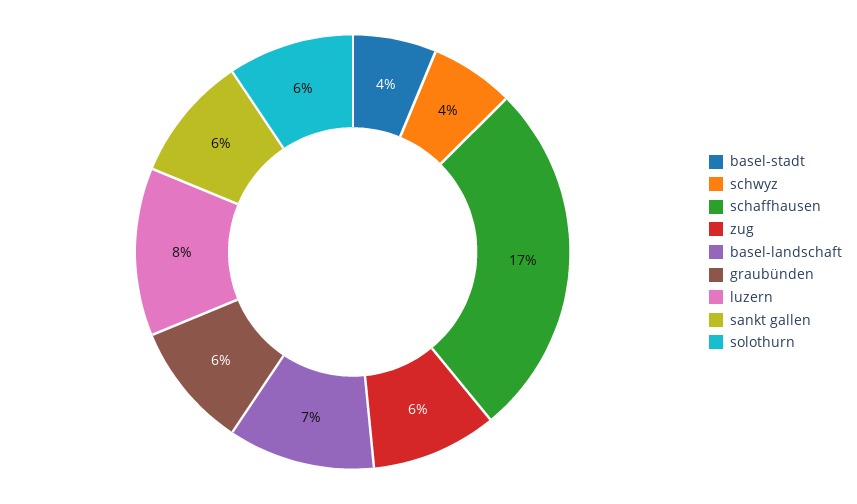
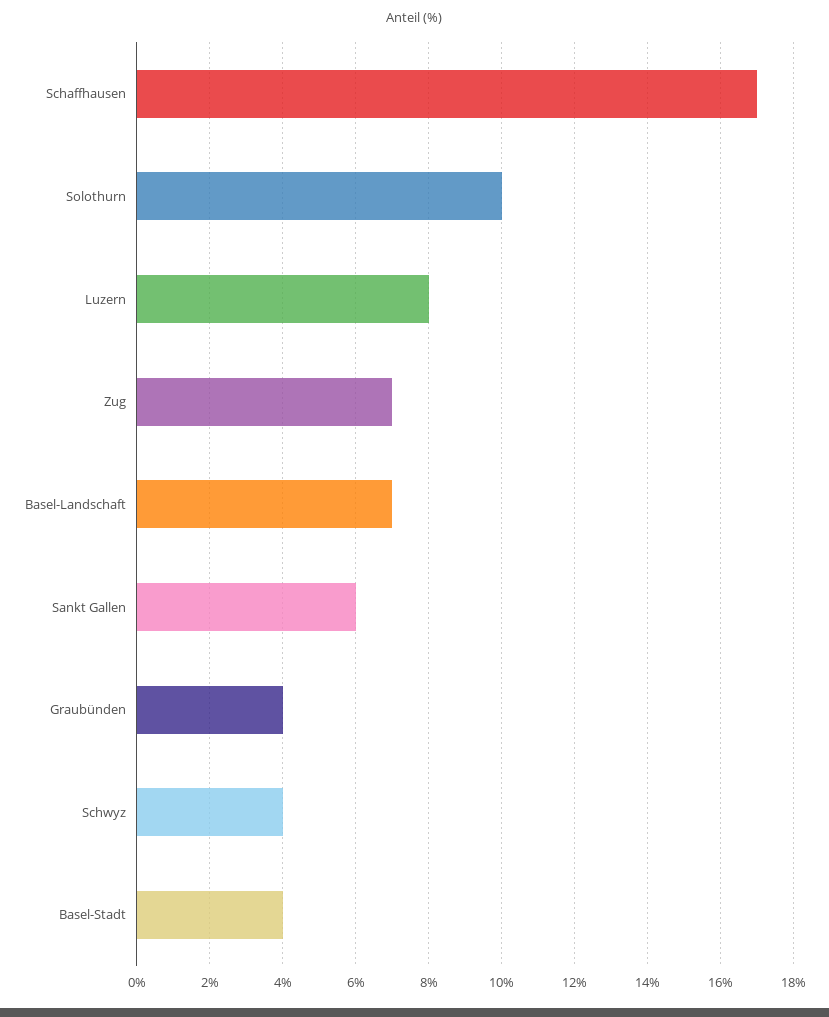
  {
    "basel-stadt": 4,
    "schwyz": 4,
    "schaffhausen": 17,
-   "zug": 6,
+   "zug": 7,
    "basel-landschaft": 7,
-   "graubünden": 6,
+   "graubünden": 4,
    "luzern": 8,
    "sankt gallen": 6,
-   "solothurn": 6
+   "solothurn": 10
  }

